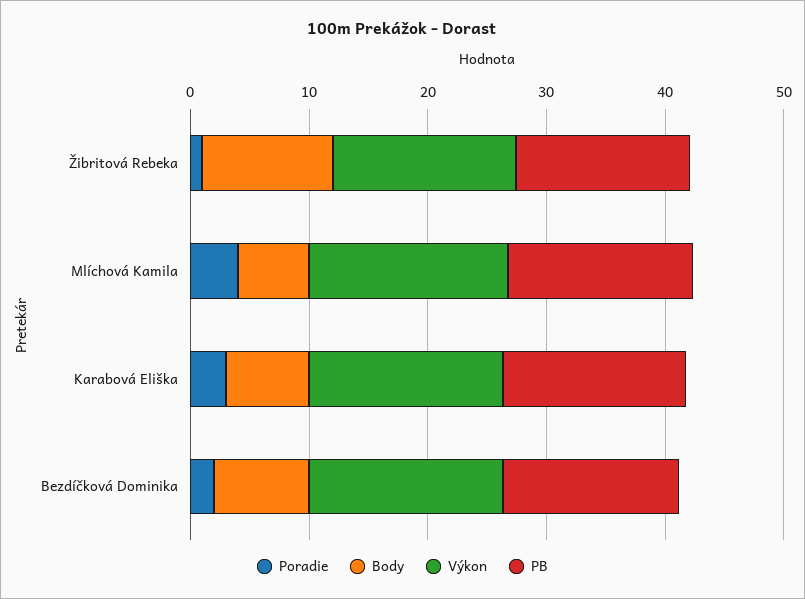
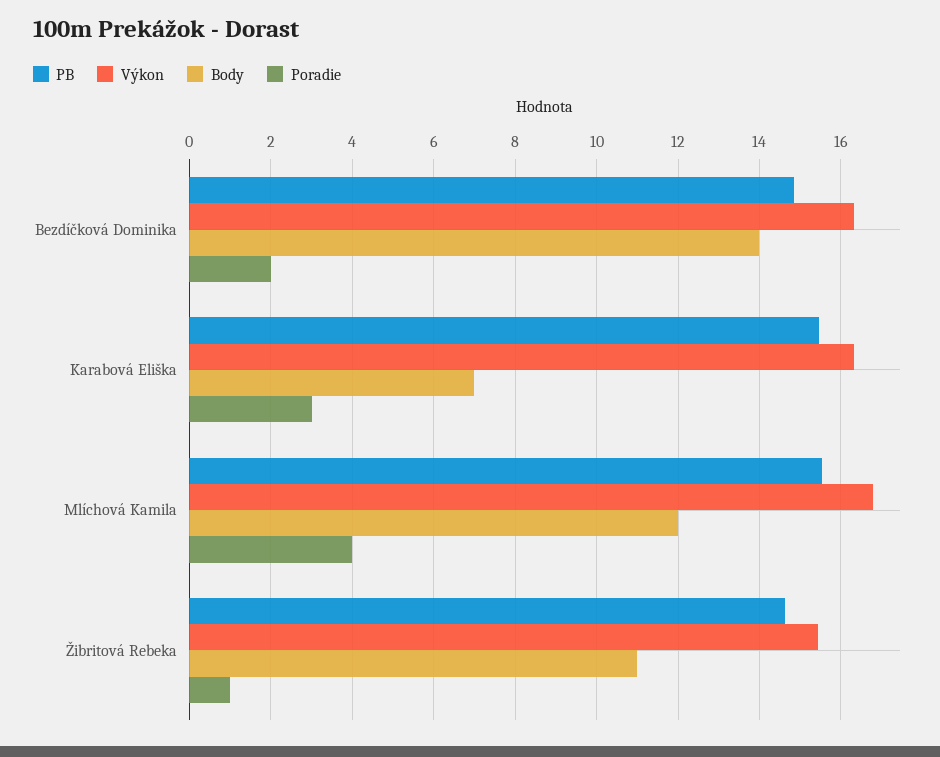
  {
    "Poradie": {
      "Žibritová Rebeka": 1,
      "Mlíchová Kamila": 4,
      "Karabová Eliška": 3,
      "Bezdíčková Dominika": 2
    },
    "Body": {
      "Žibritová Rebeka": 11,
-     "Mlíchová Kamila": 6,
+     "Mlíchová Kamila": 12,
      "Karabová Eliška": 7,
-     "Bezdíčková Dominika": 8
+     "Bezdíčková Dominika": 14
    },
    "Výkon": {
      "Žibritová Rebeka": 15.4,
      "Mlíchová Kamila": 16.8,
      "Karabová Eliška": 16.4,
      "Bezdíčková Dominika": 16.4
    },
    "PB": {
      "Žibritová Rebeka": 14.6,
      "Mlíchová Kamila": 15.6,
      "Karabová Eliška": 15.4,
      "Bezdíčková Dominika": 14.8
    }
  }

